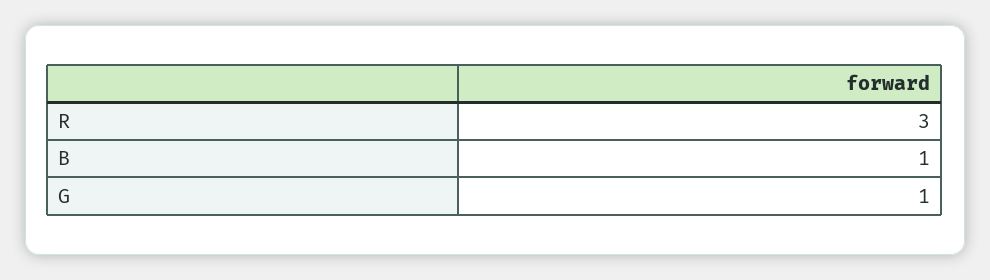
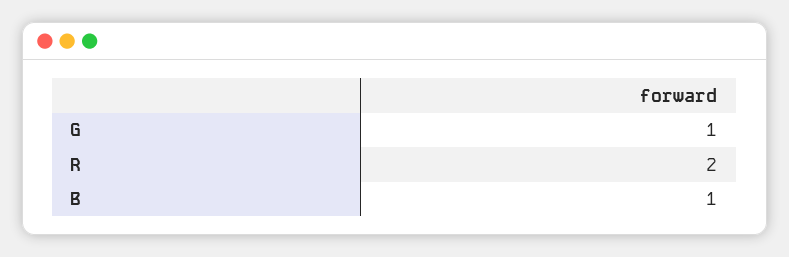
  {
-   "R": 3,
+   "R": 2,
    "B": 1,
    "G": 1
  }

